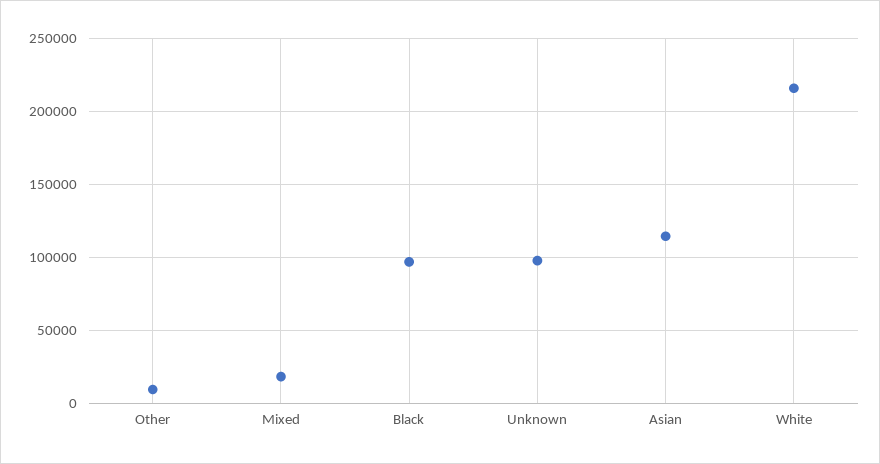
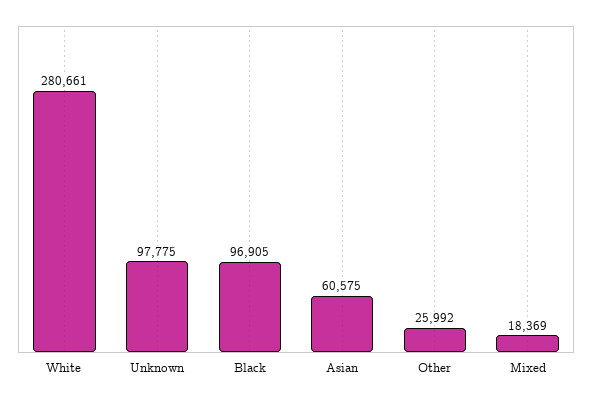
  {
-   "Other": 10000,
+   "Other": 25992,
    "Mixed": 18369,
    "Black": 96905,
    "Unknown": 97775,
-   "Asian": 115000,
+   "Asian": 60575,
-   "White": 215000
+   "White": 280661
  }

